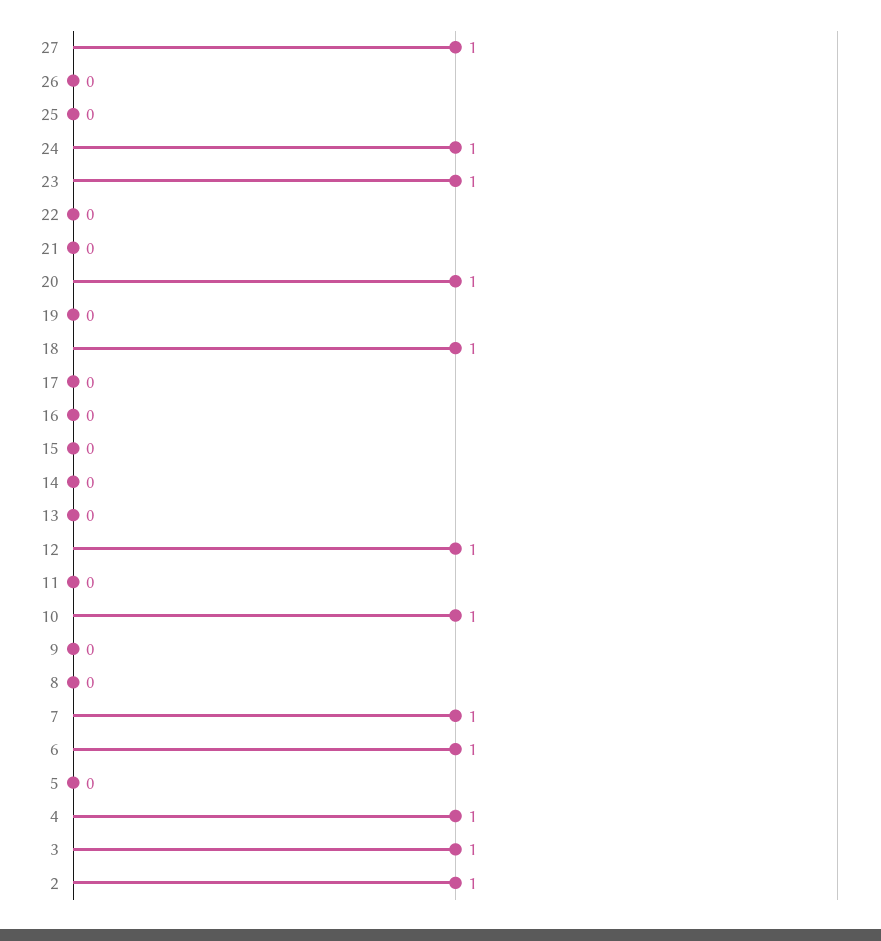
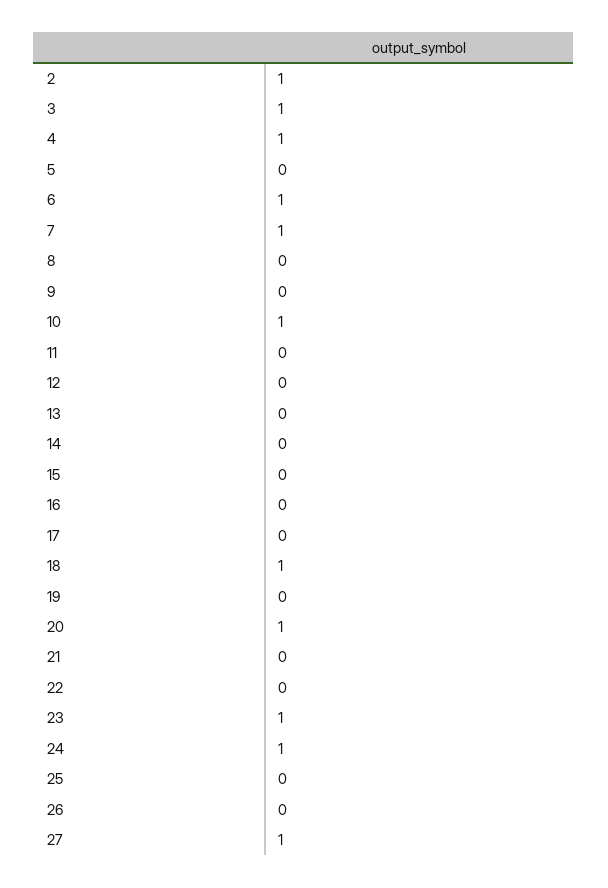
  {
    "27": 1,
    "26": 0,
    "25": 0,
    "24": 1,
    "23": 1,
    "22": 0,
    "21": 0,
    "20": 1,
    "19": 0,
    "18": 1,
    "17": 0,
    "16": 0,
    "15": 0,
    "14": 0,
    "13": 0,
-   "12": 1,
+   "12": 0,
    "11": 0,
    "10": 1,
    "9": 0,
    "8": 0,
    "7": 1,
    "6": 1,
    "5": 0,
    "4": 1,
    "3": 1,
    "2": 1
  }

